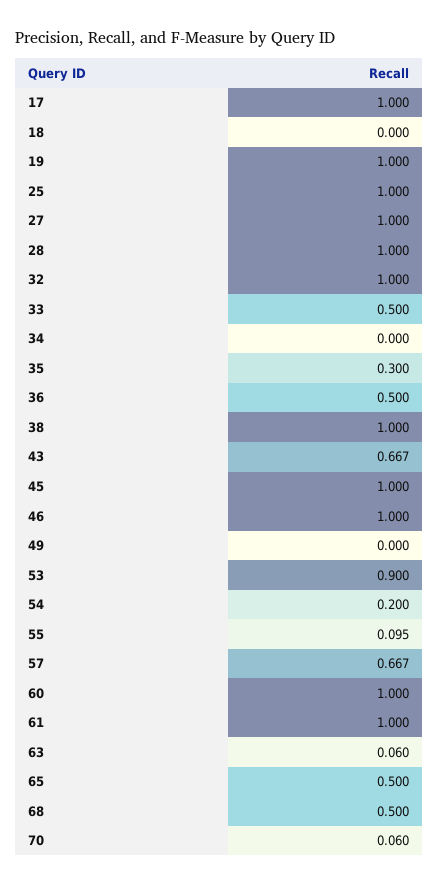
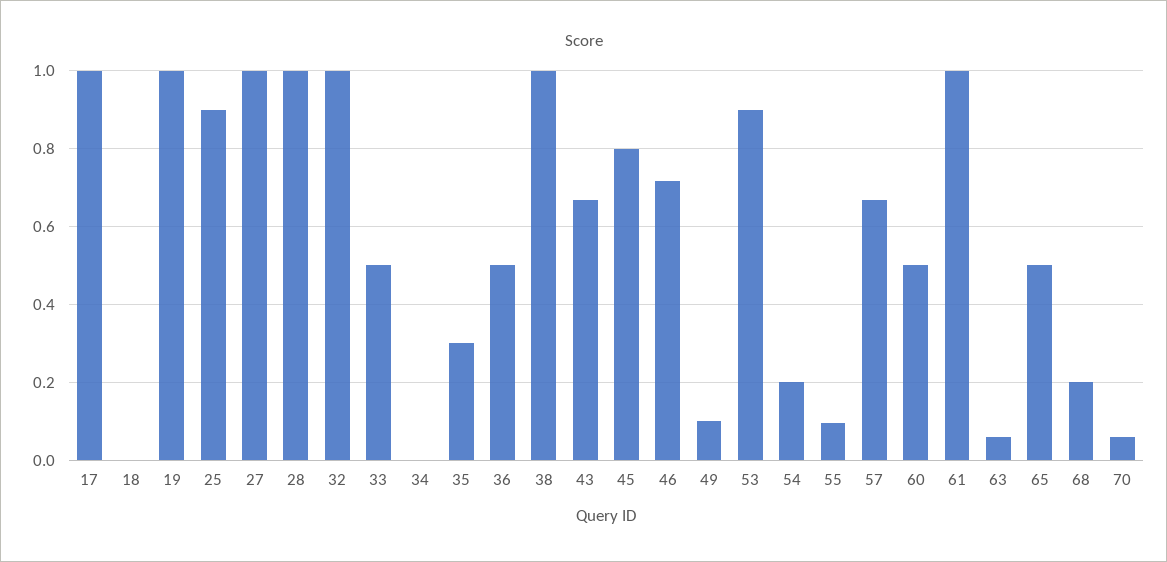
  {
    "17": 1,
    "18": 0,
    "19": 1,
-   "25": 1,
+   "25": 0.9,
    "27": 1,
    "28": 1,
    "32": 1,
    "33": 0.5,
    "34": 0,
    "35": 0.3,
    "36": 0.5,
    "38": 1,
    "43": 0.667,
-   "45": 1,
+   "45": 0.8,
-   "46": 1,
+   "46": 0.72,
-   "49": 0,
+   "49": 0.1,
    "53": 0.9,
    "54": 0.2,
    "55": 0.095,
    "57": 0.667,
-   "60": 1,
+   "60": 0.5,
    "61": 1,
    "63": 0.06,
    "65": 0.5,
-   "68": 0.5,
+   "68": 0.2,
    "70": 0.06
  }

